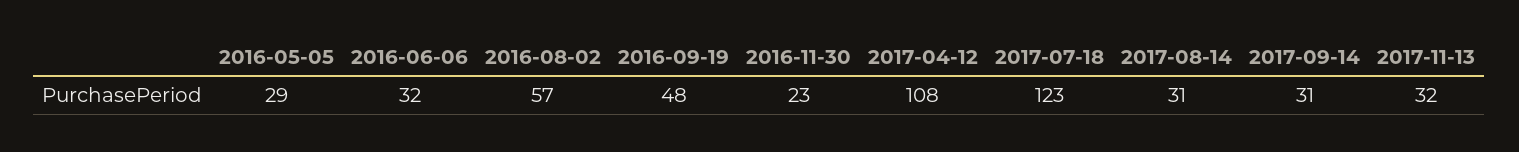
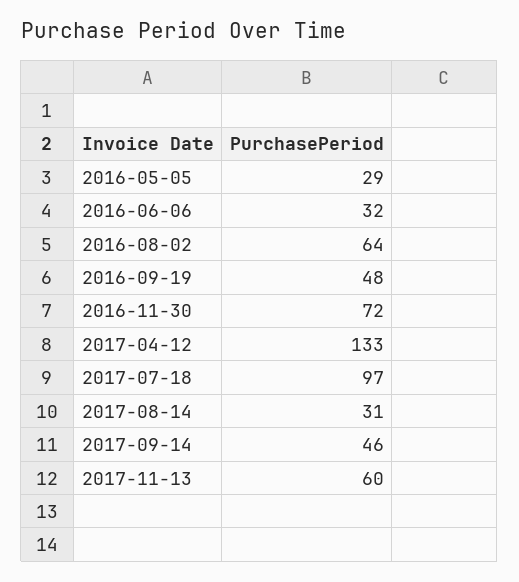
  {
    "2016-05-05": 29,
    "2016-06-06": 32,
-   "2016-08-02": 57,
+   "2016-08-02": 64,
    "2016-09-19": 48,
-   "2016-11-30": 23,
+   "2016-11-30": 72,
-   "2017-04-12": 108,
+   "2017-04-12": 133,
-   "2017-07-18": 123,
+   "2017-07-18": 97,
    "2017-08-14": 31,
-   "2017-09-14": 31,
+   "2017-09-14": 46,
-   "2017-11-13": 32
+   "2017-11-13": 60
  }

